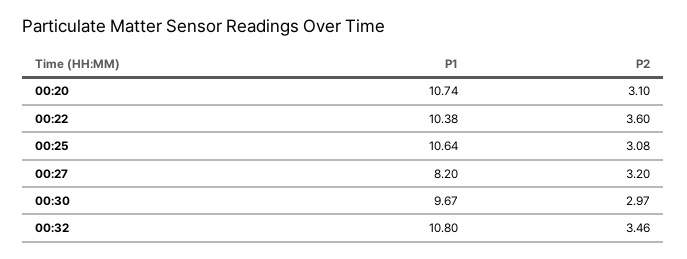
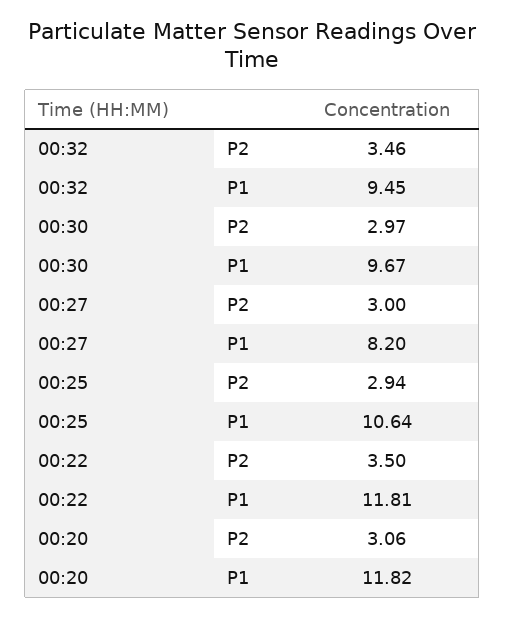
  {
    "P1": {
-     "00:20": 10.74,
+     "00:20": 11.82,
-     "00:22": 10.38,
+     "00:22": 11.81,
      "00:25": 10.64,
      "00:27": 8.2,
      "00:30": 9.67,
-     "00:32": 10.8
+     "00:32": 9.45
    },
    "P2": {
-     "00:20": 3.1,
+     "00:20": 3.06,
-     "00:22": 3.6,
+     "00:22": 3.5,
-     "00:25": 3.08,
+     "00:25": 2.94,
-     "00:27": 3.2,
+     "00:27": 3,
      "00:30": 2.97,
      "00:32": 3.46
    }
  }

